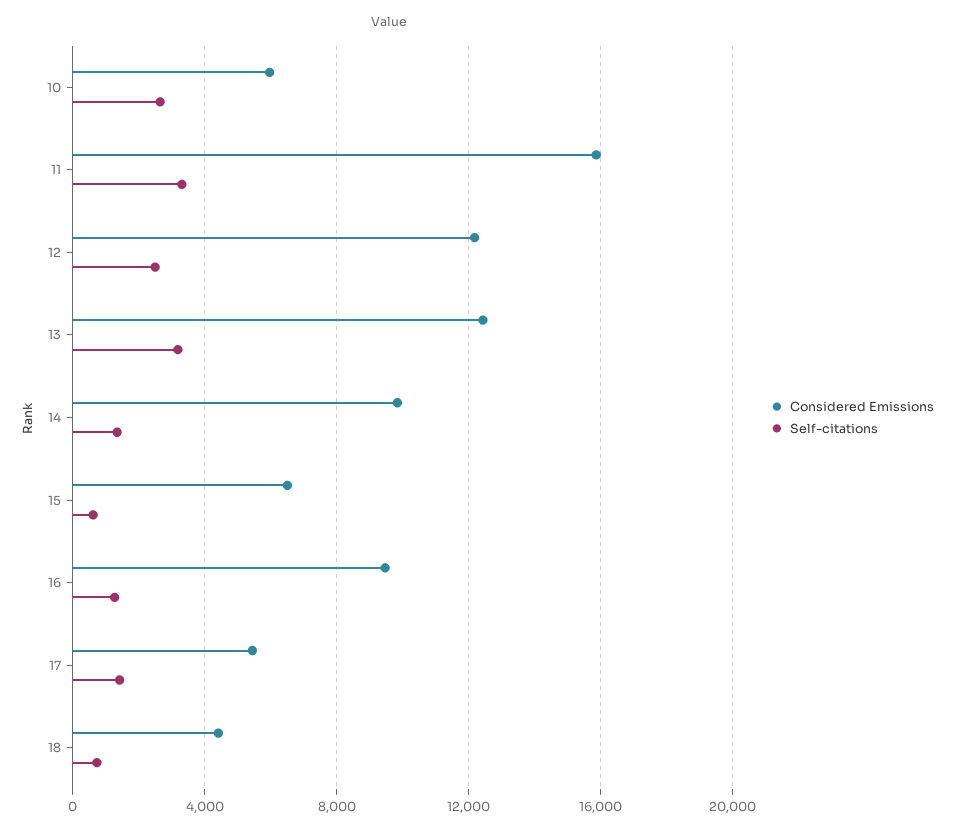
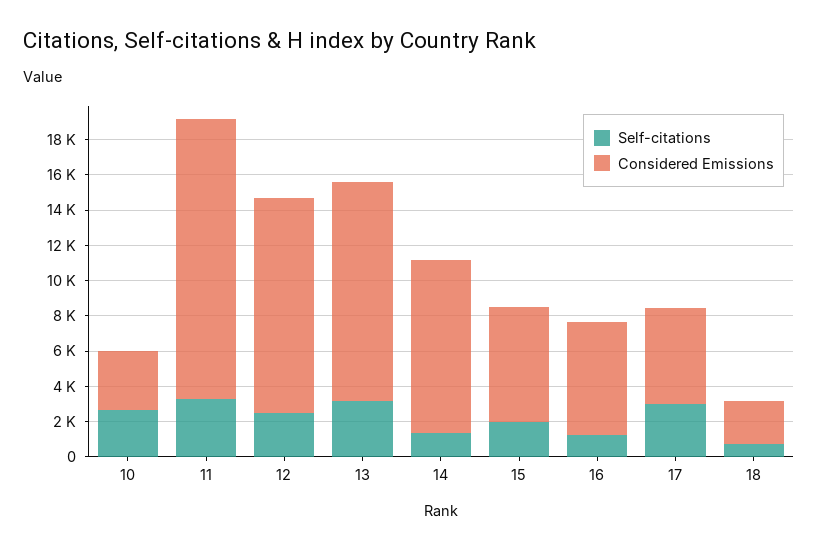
  {
    "Considered Emissions": {
-     "10": 6000,
+     "10": 3500,
      "11": 16000,
      "12": 12000,
      "13": 12500,
      "14": 10000,
      "15": 6500,
-     "16": 9500,
+     "16": 6500,
      "17": 5500,
-     "18": 4500
+     "18": 2500
    },
    "Self-citations": {
      "10": 2500,
      "11": 3500,
      "12": 2500,
      "13": 3000,
      "14": 1500,
-     "15": 500,
+     "15": 2000,
      "16": 1500,
-     "17": 1500,
+     "17": 3000,
      "18": 500
    }
  }

